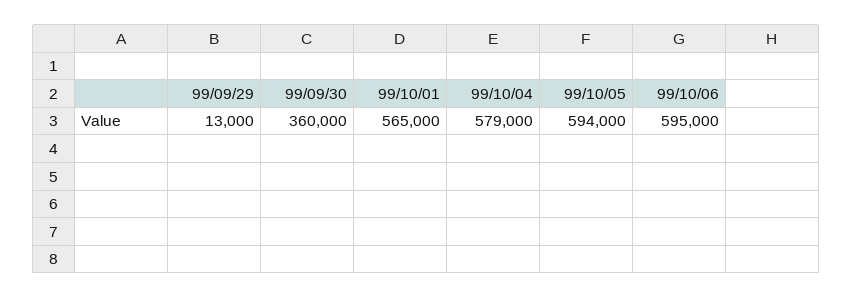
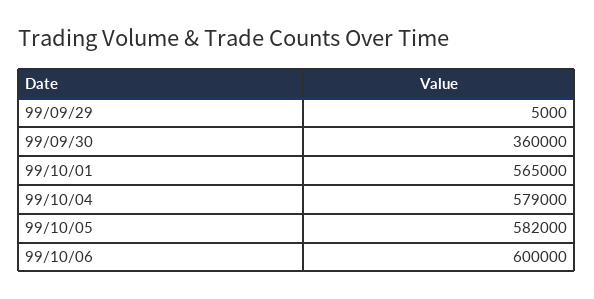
  {
-   "99/09/29": 13000,
+   "99/09/29": 5000,
    "99/09/30": 360000,
    "99/10/01": 565000,
    "99/10/04": 579000,
-   "99/10/05": 594000,
+   "99/10/05": 582000,
-   "99/10/06": 595000
+   "99/10/06": 600000
  }

